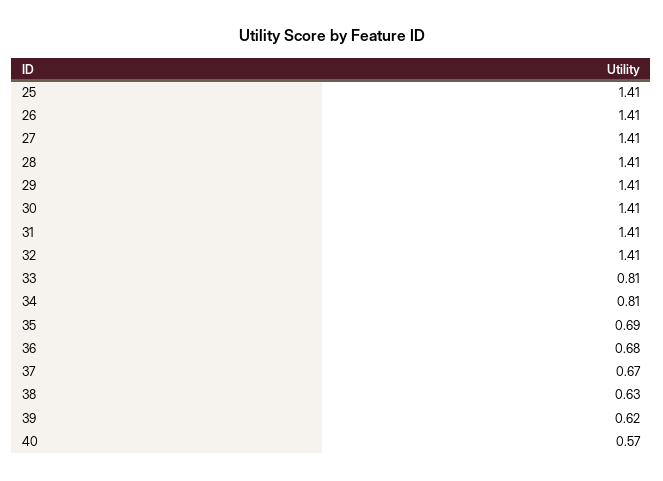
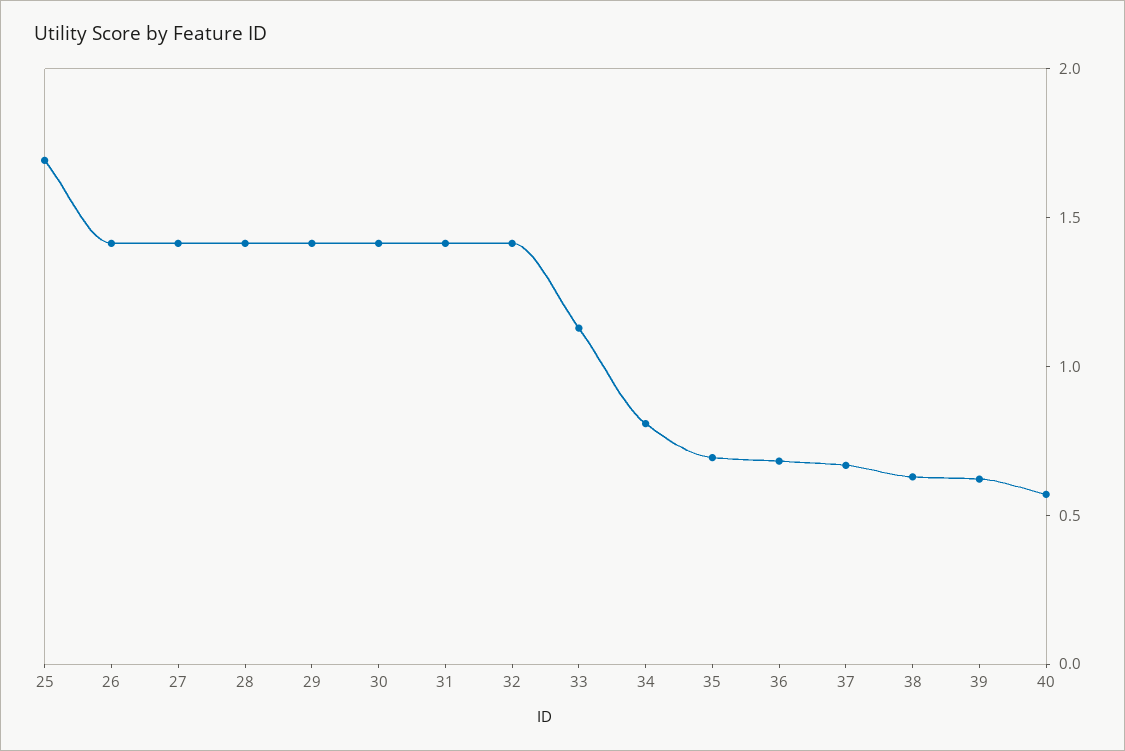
  {
-   "25": 1.41,
+   "25": 1.7,
    "26": 1.41,
    "27": 1.41,
    "28": 1.41,
    "29": 1.41,
    "30": 1.41,
    "31": 1.41,
    "32": 1.41,
-   "33": 0.81,
+   "33": 1.1,
    "34": 0.81,
    "35": 0.69,
    "36": 0.68,
    "37": 0.67,
    "38": 0.63,
    "39": 0.62,
    "40": 0.57
  }

